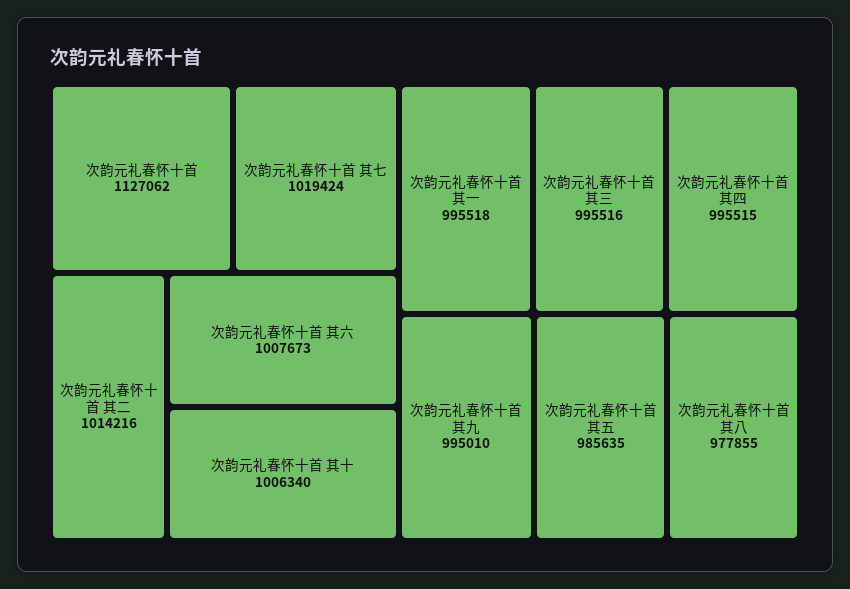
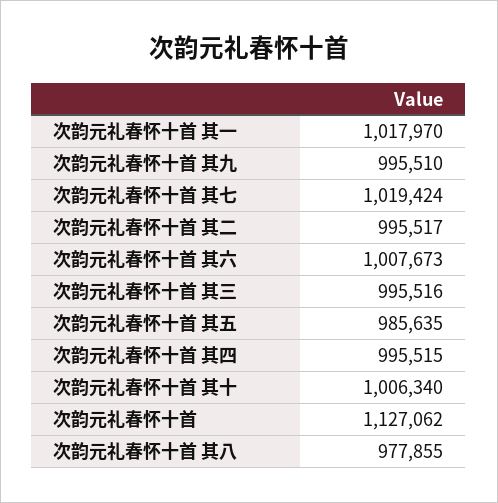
  {
    "次韵元礼春怀十首": 1127062,
    "次韵元礼春怀十首 其七": 1019424,
-   "次韵元礼春怀十首 其二": 1014216,
+   "次韵元礼春怀十首 其二": 995517,
    "次韵元礼春怀十首 其六": 1007673,
    "次韵元礼春怀十首 其十": 1006340,
-   "次韵元礼春怀十首 其一": 995518,
+   "次韵元礼春怀十首 其一": 1017970,
    "次韵元礼春怀十首 其三": 995516,
    "次韵元礼春怀十首 其四": 995515,
-   "次韵元礼春怀十首 其九": 995010,
+   "次韵元礼春怀十首 其九": 995510,
    "次韵元礼春怀十首 其五": 985635,
    "次韵元礼春怀十首 其八": 977855
  }

